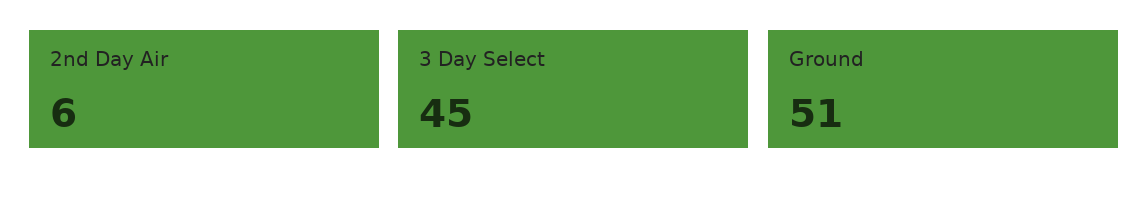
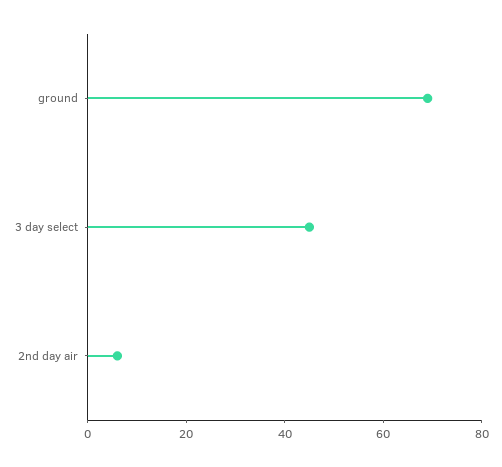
  {
    "2nd Day Air": 6,
    "3 Day Select": 45,
-   "Ground": 51
+   "Ground": 70
  }

